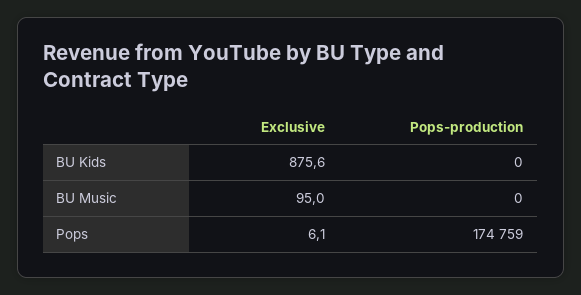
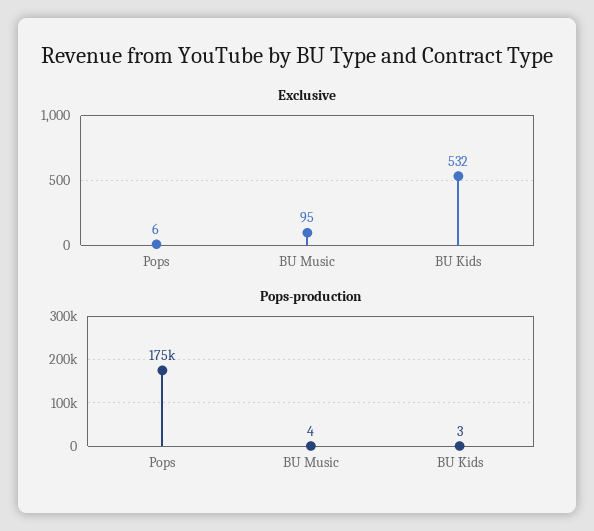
  {
    "Exclusive": {
-     "BU Kids": 875.6,
+     "BU Kids": 532,
      "BU Music": 95,
      "Pops": 6.1
    },
    "Pops-production": {
-     "BU Kids": 0,
+     "BU Kids": 3,
-     "BU Music": 0,
+     "BU Music": 4,
      "Pops": 174759
    }
  }

